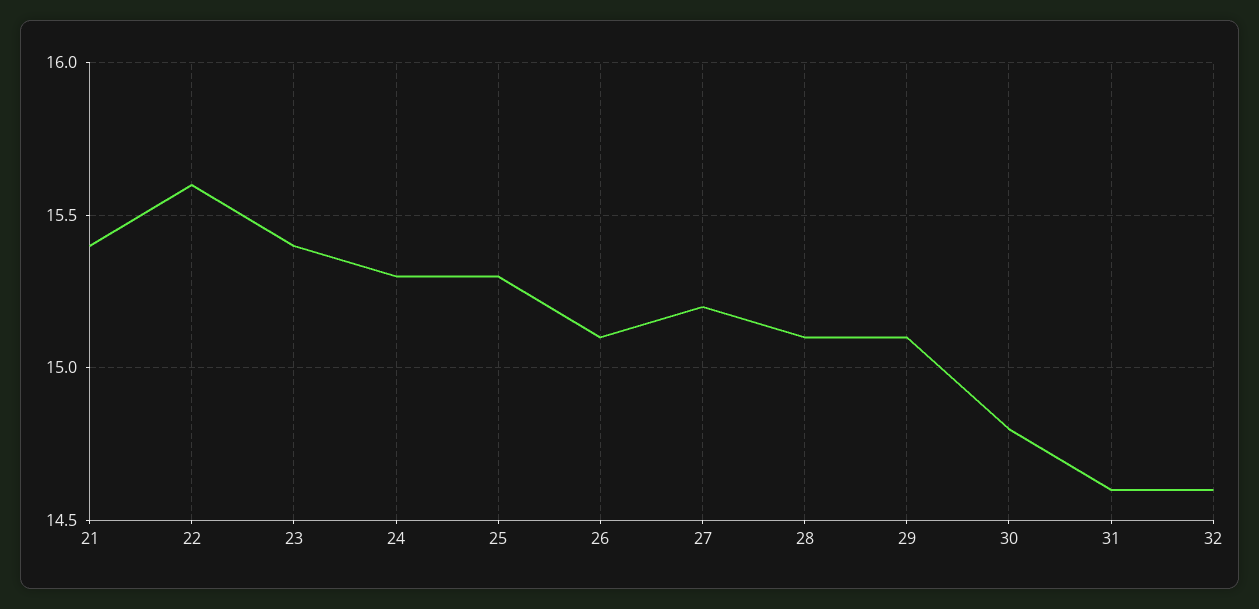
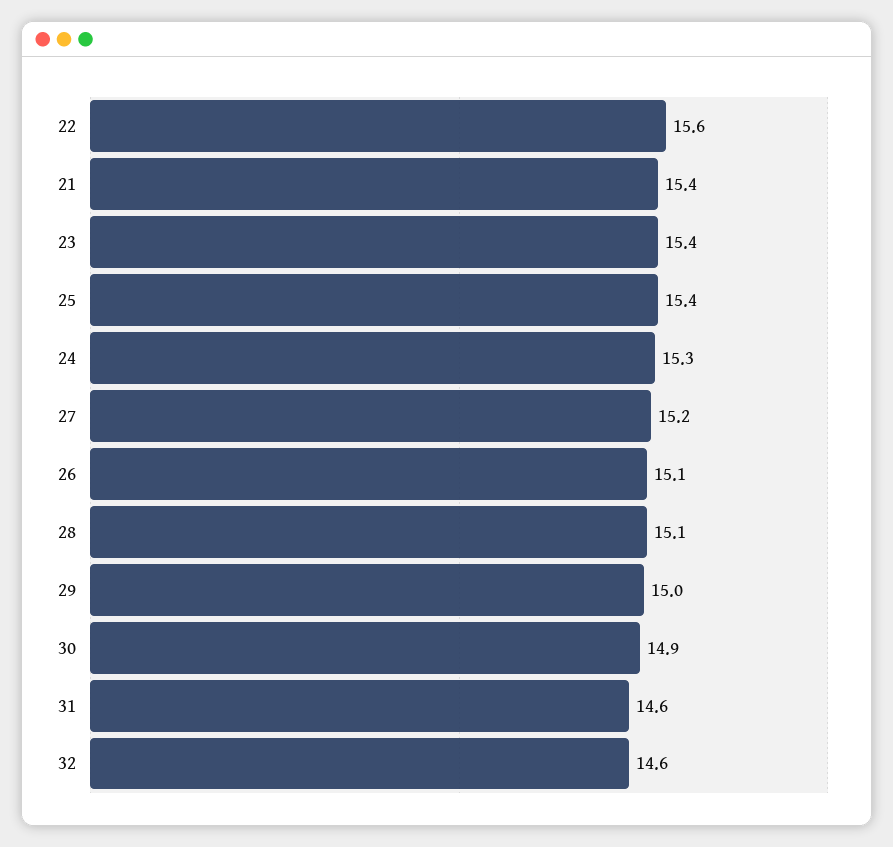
  {
    "21": 15.4,
    "22": 15.6,
    "23": 15.4,
    "24": 15.3,
-   "25": 15.3,
+   "25": 15.4,
    "26": 15.1,
    "27": 15.2,
    "28": 15.1,
-   "29": 15.1,
+   "29": 15,
-   "30": 14.8,
+   "30": 14.9,
    "31": 14.6,
    "32": 14.6
  }

